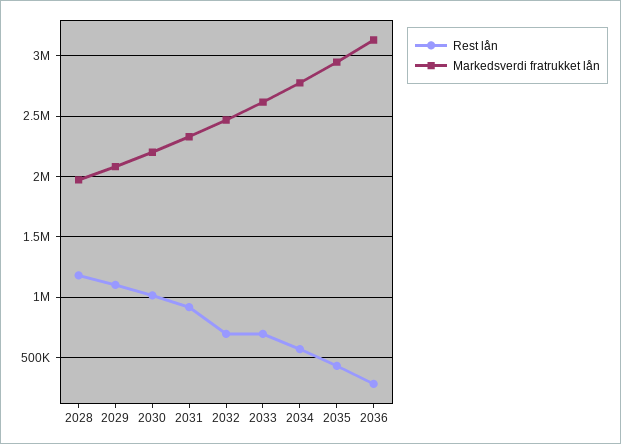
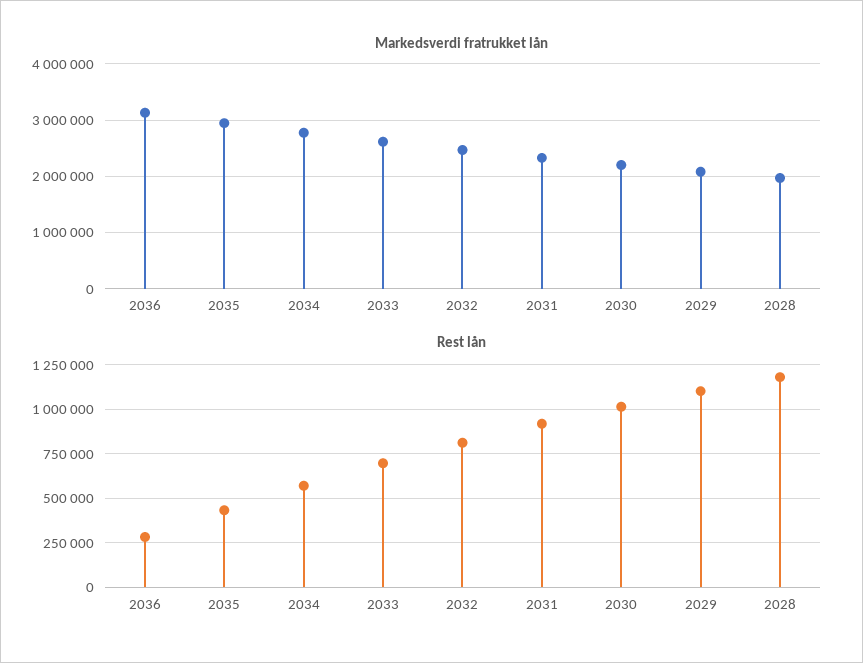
  {
    "Rest lån": {
      "2028": 1200000,
      "2029": 1100000,
      "2030": 1000000,
      "2031": 900000,
-     "2032": 700000,
+     "2032": 800000,
      "2033": 700000,
      "2034": 550000,
      "2035": 450000,
      "2036": 300000
    },
    "Markedsverdi fratrukket lån": {
      "2028": 1950000,
      "2029": 2100000,
      "2030": 2200000,
      "2031": 2350000,
      "2032": 2450000,
      "2033": 2600000,
      "2034": 2800000,
      "2035": 2950000,
      "2036": 3150000
    }
  }

